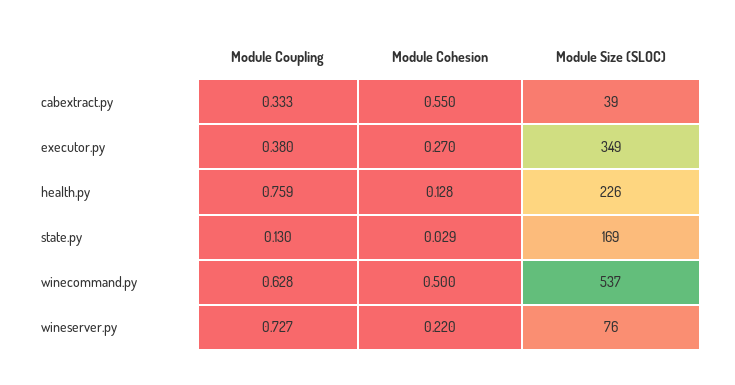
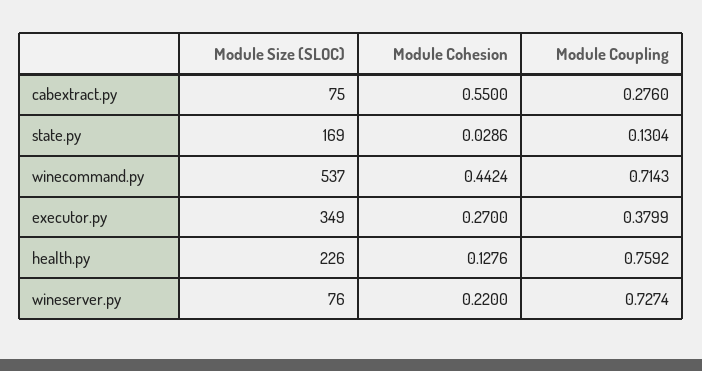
  {
    "Module Coupling": {
-     "cabextract.py": 0.333,
+     "cabextract.py": 0.276,
      "executor.py": 0.3799,
      "health.py": 0.7592,
      "state.py": 0.1304,
-     "winecommand.py": 0.628,
+     "winecommand.py": 0.7143,
      "wineserver.py": 0.7274
    },
    "Module Cohesion": {
      "cabextract.py": 0.55,
      "executor.py": 0.27,
      "health.py": 0.1276,
      "state.py": 0.0286,
-     "winecommand.py": 0.5,
+     "winecommand.py": 0.4424,
      "wineserver.py": 0.22
    },
    "Module Size (SLOC)": {
-     "cabextract.py": 39,
+     "cabextract.py": 75,
      "executor.py": 349,
      "health.py": 226,
      "state.py": 169,
      "winecommand.py": 537,
      "wineserver.py": 76
    }
  }

